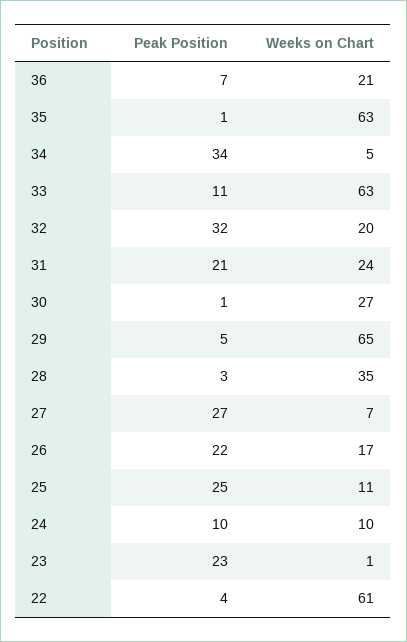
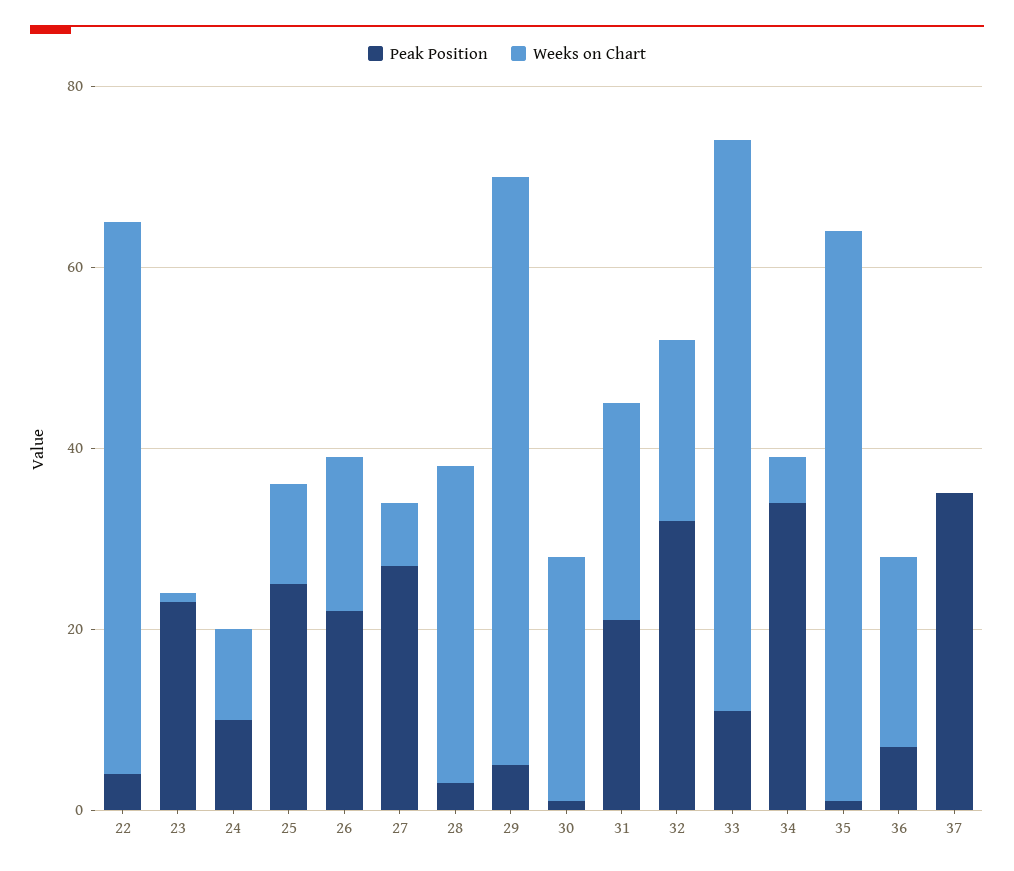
  {
    "Peak Position": {
      "36": 7,
      "35": 1,
      "34": 34,
      "33": 11,
      "32": 32,
      "31": 21,
      "30": 1,
      "29": 5,
      "28": 3,
      "27": 27,
      "26": 22,
      "25": 25,
      "24": 10,
      "23": 23,
-     "22": 4
+     "22": 4,
+     "37": 35
    },
    "Weeks on Chart": {
      "36": 21,
      "35": 63,
      "34": 5,
      "33": 63,
      "32": 20,
      "31": 24,
      "30": 27,
      "29": 65,
      "28": 35,
      "27": 7,
      "26": 17,
      "25": 11,
      "24": 10,
      "23": 1,
-     "22": 61
+     "22": 61,
+     "37": 0
    }
  }

